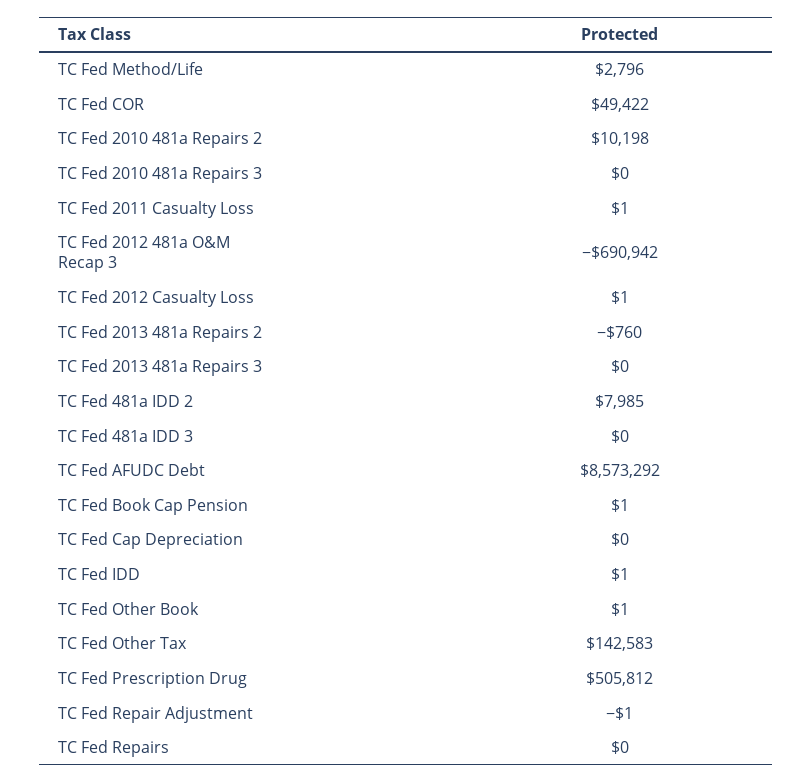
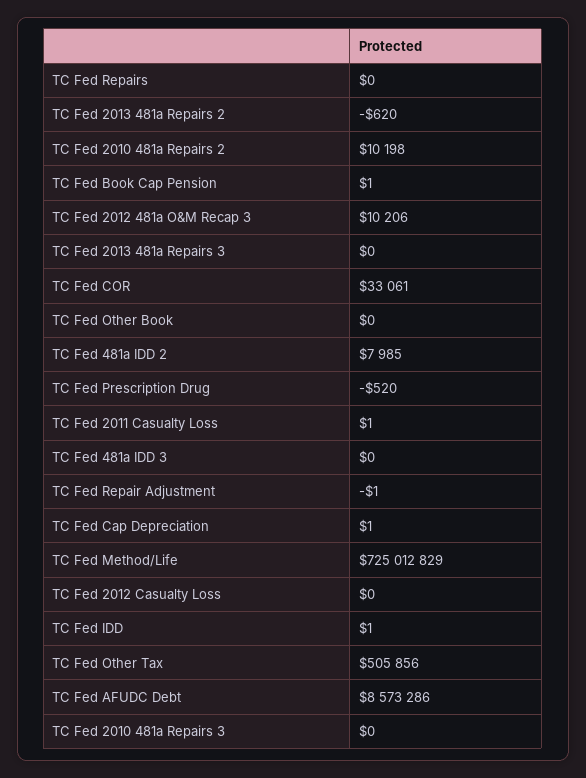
  {
-   "TC Fed Method/Life": 2796,
+   "TC Fed Method/Life": 725012829,
-   "TC Fed COR": 49422,
+   "TC Fed COR": 33061,
    "TC Fed 2010 481a Repairs 2": 10198,
    "TC Fed 2010 481a Repairs 3": 0,
    "TC Fed 2011 Casualty Loss": 1,
-   "TC Fed 2012 481a O&M Recap 3": -690942,
+   "TC Fed 2012 481a O&M Recap 3": 10206,
-   "TC Fed 2012 Casualty Loss": 1,
+   "TC Fed 2012 Casualty Loss": 0,
-   "TC Fed 2013 481a Repairs 2": -760,
+   "TC Fed 2013 481a Repairs 2": -620,
    "TC Fed 2013 481a Repairs 3": 0,
    "TC Fed 481a IDD 2": 7985,
    "TC Fed 481a IDD 3": 0,
-   "TC Fed AFUDC Debt": 8573292,
+   "TC Fed AFUDC Debt": 8573286,
    "TC Fed Book Cap Pension": 1,
-   "TC Fed Cap Depreciation": 0,
+   "TC Fed Cap Depreciation": 1,
    "TC Fed IDD": 1,
-   "TC Fed Other Book": 1,
+   "TC Fed Other Book": 0,
-   "TC Fed Other Tax": 142583,
+   "TC Fed Other Tax": 505856,
-   "TC Fed Prescription Drug": 505812,
+   "TC Fed Prescription Drug": -520,
    "TC Fed Repair Adjustment": -1,
    "TC Fed Repairs": 0
  }

